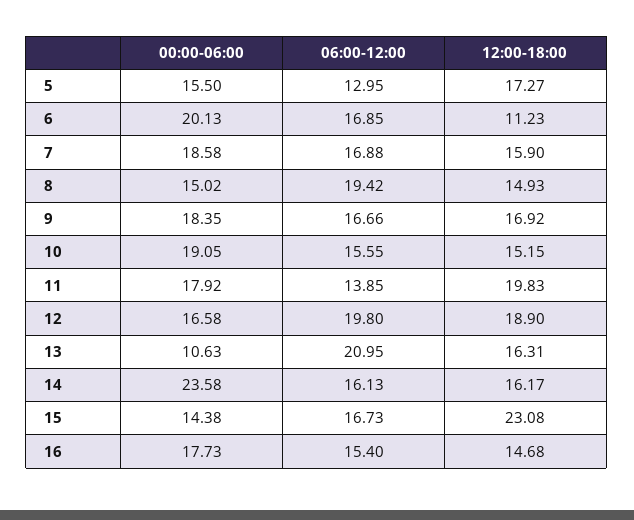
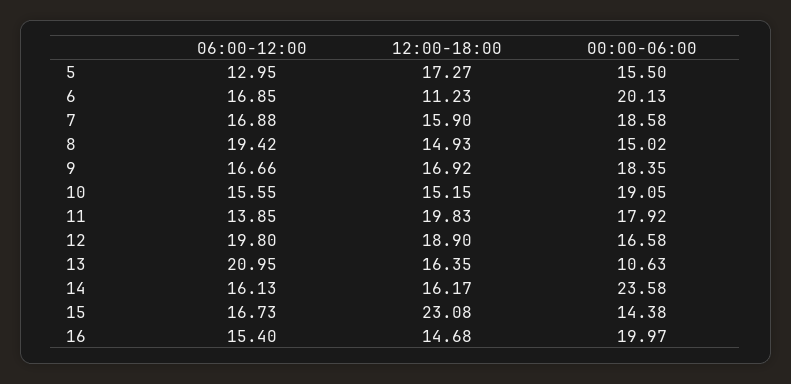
  {
    "00:00-06:00": {
      "5": 15.5,
      "6": 20.13,
      "7": 18.58,
      "8": 15.02,
      "9": 18.35,
      "10": 19.05,
      "11": 17.92,
      "12": 16.58,
      "13": 10.63,
      "14": 23.58,
      "15": 14.38,
-     "16": 17.73
+     "16": 19.97
    },
    "06:00-12:00": {
      "5": 12.95,
      "6": 16.85,
      "7": 16.88,
      "8": 19.42,
      "9": 16.66,
      "10": 15.55,
      "11": 13.85,
      "12": 19.8,
      "13": 20.95,
      "14": 16.13,
      "15": 16.73,
      "16": 15.4
    },
    "12:00-18:00": {
      "5": 17.27,
      "6": 11.23,
      "7": 15.9,
      "8": 14.93,
      "9": 16.92,
      "10": 15.15,
      "11": 19.83,
      "12": 18.9,
-     "13": 16.31,
+     "13": 16.35,
      "14": 16.17,
      "15": 23.08,
      "16": 14.68
    }
  }

